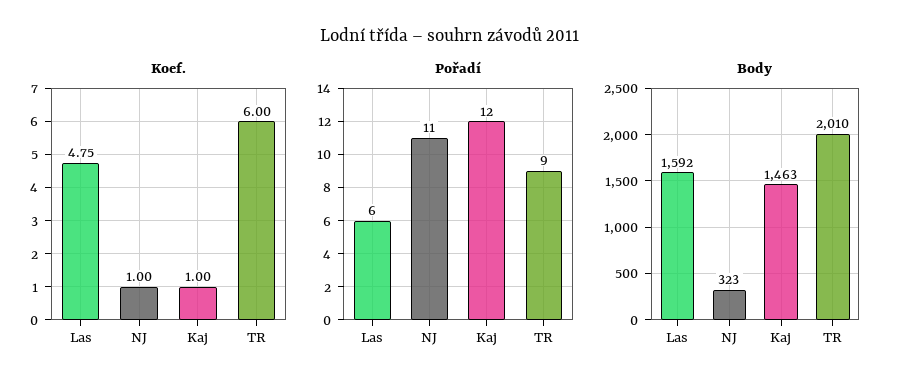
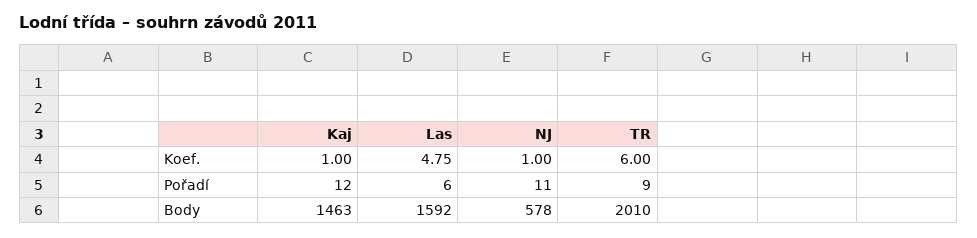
  {
    "Koef.": {
      "Las": 4.75,
      "NJ": 1,
      "Kaj": 1,
      "TR": 6
    },
    "Pořadí": {
      "Las": 6,
      "NJ": 11,
      "Kaj": 12,
      "TR": 9
    },
    "Body": {
      "Las": 1592,
-     "NJ": 323,
+     "NJ": 578,
      "Kaj": 1463,
      "TR": 2010
    }
  }

